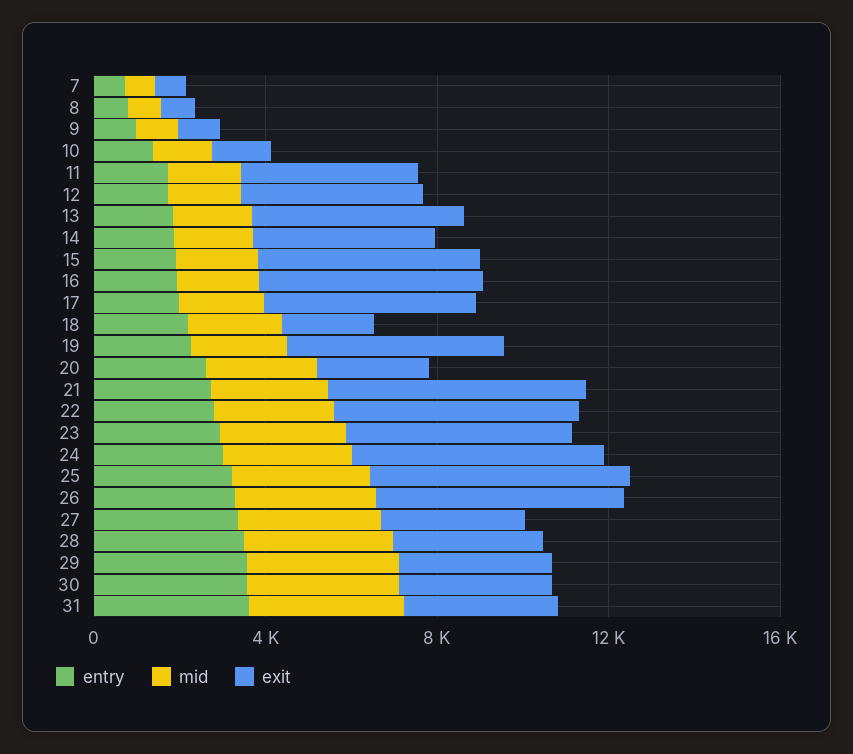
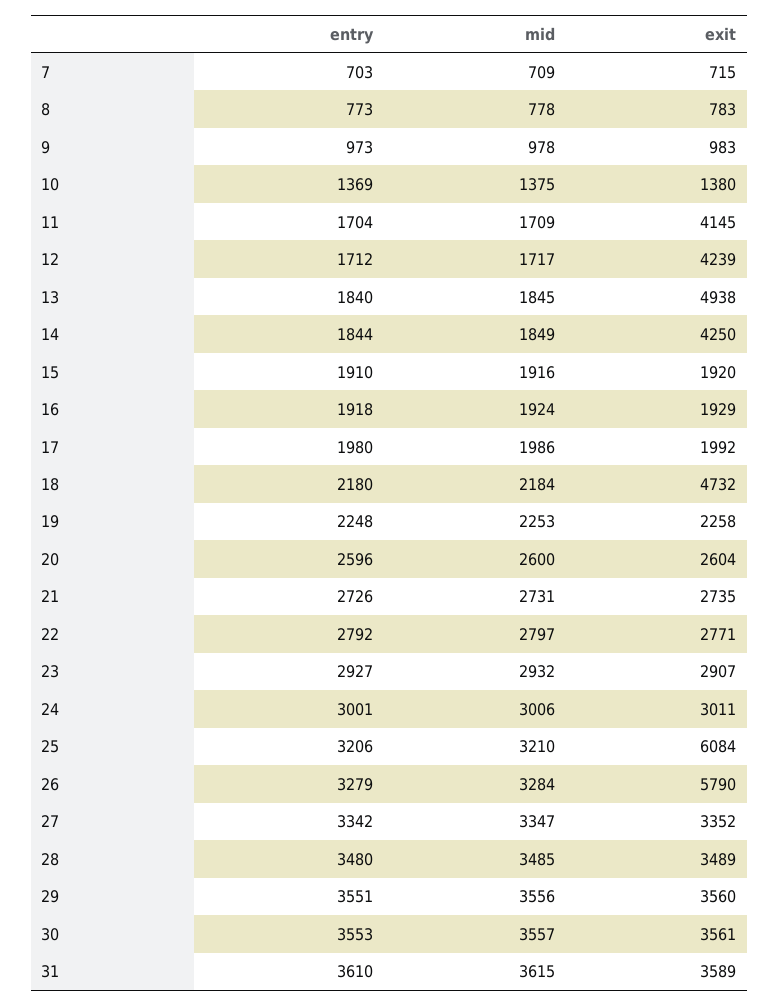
  {
    "entry": {
      "7": 703,
      "8": 773,
      "9": 973,
      "10": 1369,
      "11": 1704,
      "12": 1712,
      "13": 1840,
      "14": 1844,
      "15": 1910,
      "16": 1918,
      "17": 1980,
      "18": 2180,
      "19": 2248,
      "20": 2596,
      "21": 2726,
      "22": 2792,
      "23": 2927,
      "24": 3001,
      "25": 3206,
      "26": 3279,
      "27": 3342,
      "28": 3480,
      "29": 3551,
      "30": 3553,
      "31": 3610
    },
    "mid": {
      "7": 709,
      "8": 778,
      "9": 978,
      "10": 1375,
      "11": 1709,
      "12": 1717,
      "13": 1845,
      "14": 1849,
      "15": 1916,
      "16": 1924,
      "17": 1986,
      "18": 2184,
      "19": 2253,
      "20": 2600,
      "21": 2731,
      "22": 2797,
      "23": 2932,
      "24": 3006,
      "25": 3210,
      "26": 3284,
      "27": 3347,
      "28": 3485,
      "29": 3556,
      "30": 3557,
      "31": 3615
    },
    "exit": {
      "7": 715,
      "8": 783,
      "9": 983,
      "10": 1380,
      "11": 4145,
      "12": 4239,
      "13": 4938,
      "14": 4250,
-     "15": 5000,
+     "15": 1920,
-     "16": 5000,
+     "16": 1929,
-     "17": 5000,
+     "17": 1992,
-     "18": 2000,
+     "18": 4732,
-     "19": 5000,
+     "19": 2258,
      "20": 2604,
-     "21": 6000,
+     "21": 2735,
-     "22": 6000,
+     "22": 2771,
-     "23": 5000,
+     "23": 2907,
-     "24": 6000,
+     "24": 3011,
      "25": 6084,
      "26": 5790,
      "27": 3352,
      "28": 3489,
      "29": 3560,
      "30": 3561,
      "31": 3589
    }
  }

